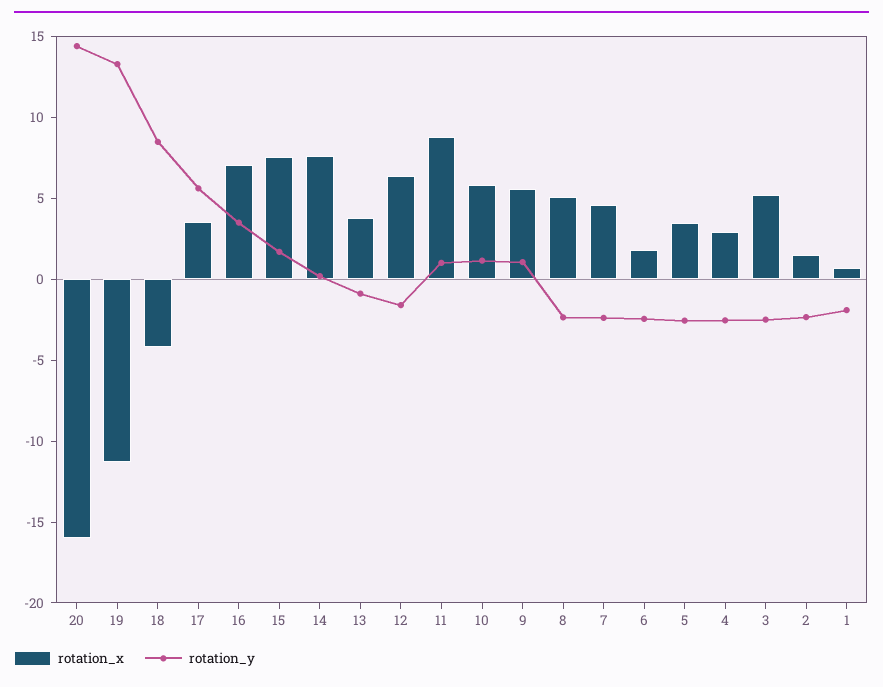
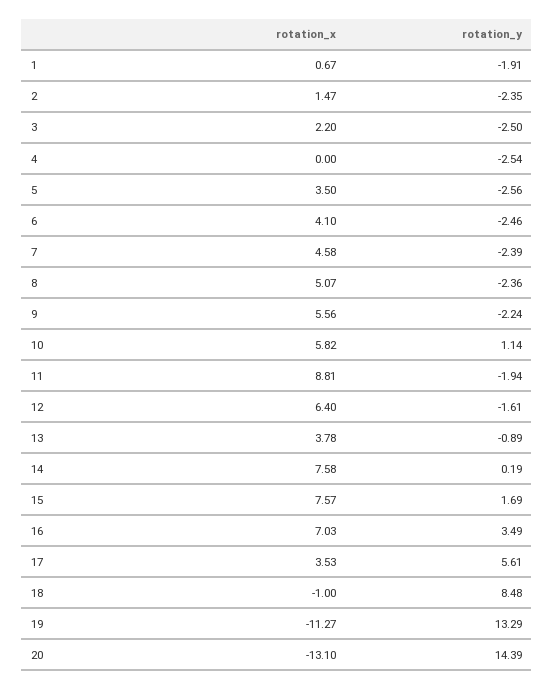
  {
    "rotation_x": {
-     "20": -16,
+     "20": -13.1,
      "19": -11.27,
-     "18": -4,
+     "18": -1,
      "17": 3.53,
      "16": 7.03,
      "15": 7.57,
      "14": 7.58,
      "13": 3.78,
      "12": 6.4,
      "11": 8.81,
      "10": 5.82,
      "9": 5.56,
      "8": 5.07,
      "7": 4.58,
-     "6": 2,
+     "6": 4.1,
      "5": 3.5,
-     "4": 3,
+     "4": 0,
-     "3": 5,
+     "3": 2.2,
      "2": 1.47,
      "1": 0.67
    },
    "rotation_y": {
      "20": 14.39,
      "19": 13.29,
      "18": 8.48,
      "17": 5.61,
      "16": 3.49,
      "15": 1.69,
      "14": 0.19,
      "13": -0.89,
      "12": -1.61,
-     "11": 1,
+     "11": -1.94,
      "10": 1.14,
-     "9": 1,
+     "9": -2.24,
      "8": -2.36,
      "7": -2.39,
      "6": -2.46,
      "5": -2.56,
      "4": -2.54,
      "3": -2.5,
      "2": -2.35,
      "1": -1.91
    }
  }

